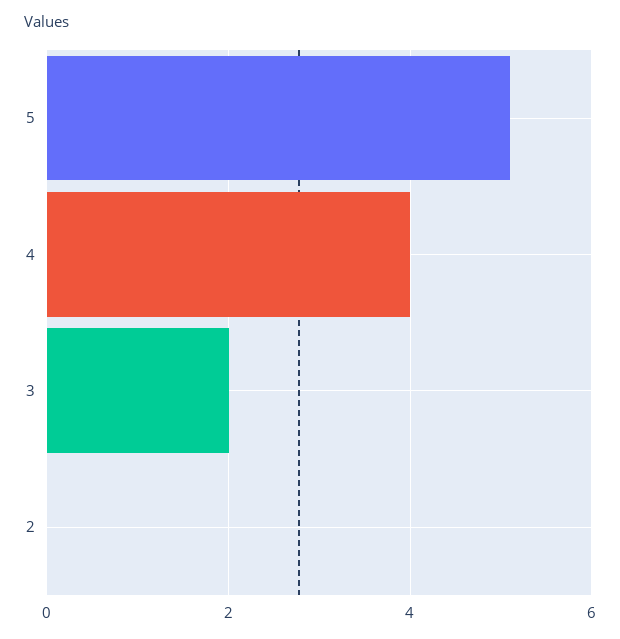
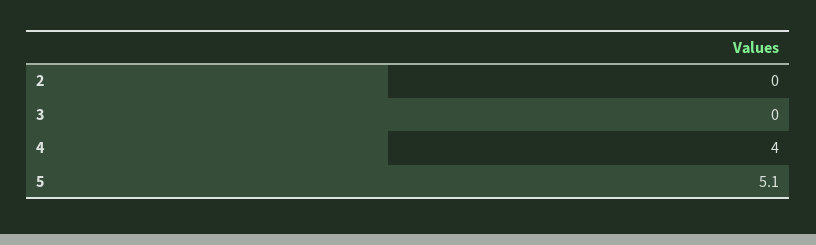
  {
    "5": 5.1,
    "4": 4,
-   "3": 2,
+   "3": 0,
    "2": 0
  }

